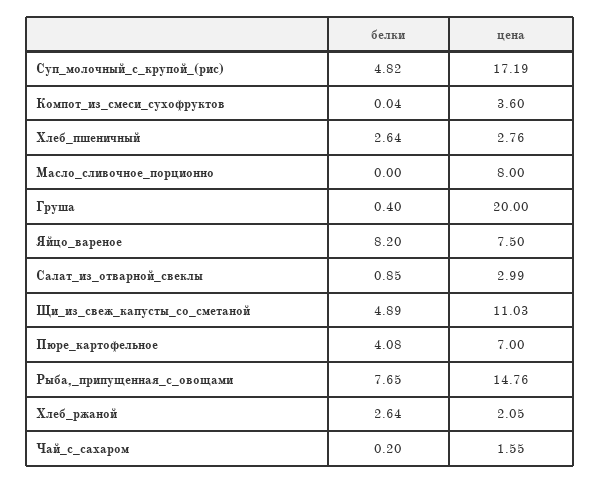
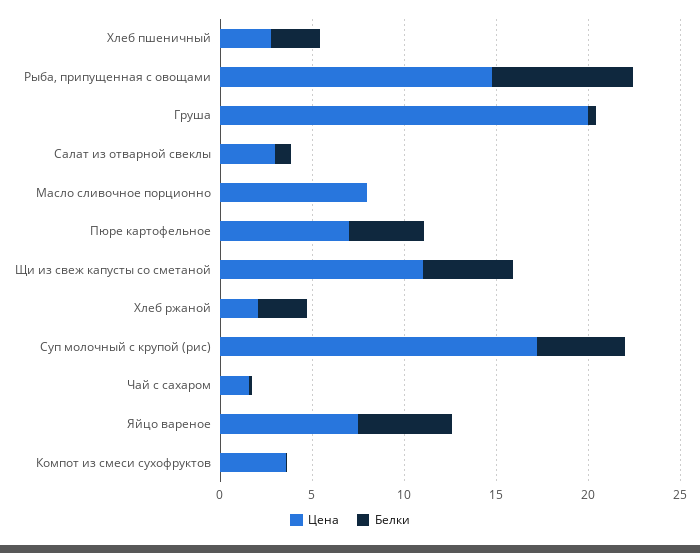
  {
    "белки": {
      "Суп_молочный_с_крупой_(рис)": 4.82,
      "Компот_из_смеси_сухофруктов": 0.04,
      "Хлеб_пшеничный": 2.64,
      "Масло_сливочное_порционно": 0,
      "Груша": 0.4,
-     "Яйцо_вареное": 8.2,
+     "Яйцо_вареное": 5,
      "Салат_из_отварной_свеклы": 0.85,
      "Щи_из_свеж_капусты_со_сметаной": 4.89,
      "Пюре_картофельное": 4.08,
      "Рыба,_припущенная_с_овощами": 7.65,
      "Хлеб_ржаной": 2.64,
      "Чай_с_сахаром": 0.2
    },
    "цена": {
      "Суп_молочный_с_крупой_(рис)": 17.19,
      "Компот_из_смеси_сухофруктов": 3.6,
      "Хлеб_пшеничный": 2.76,
      "Масло_сливочное_порционно": 8,
      "Груша": 20,
      "Яйцо_вареное": 7.5,
      "Салат_из_отварной_свеклы": 2.99,
      "Щи_из_свеж_капусты_со_сметаной": 11.03,
      "Пюре_картофельное": 7,
      "Рыба,_припущенная_с_овощами": 14.76,
      "Хлеб_ржаной": 2.05,
      "Чай_с_сахаром": 1.55
    }
  }

